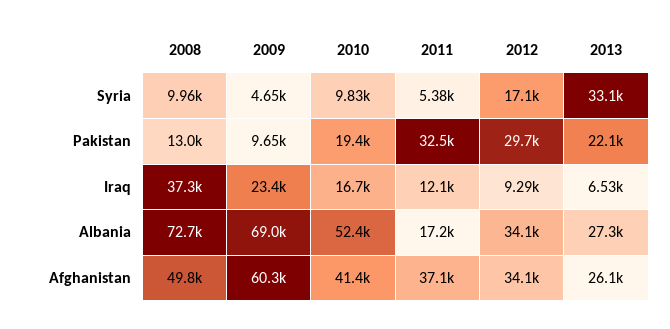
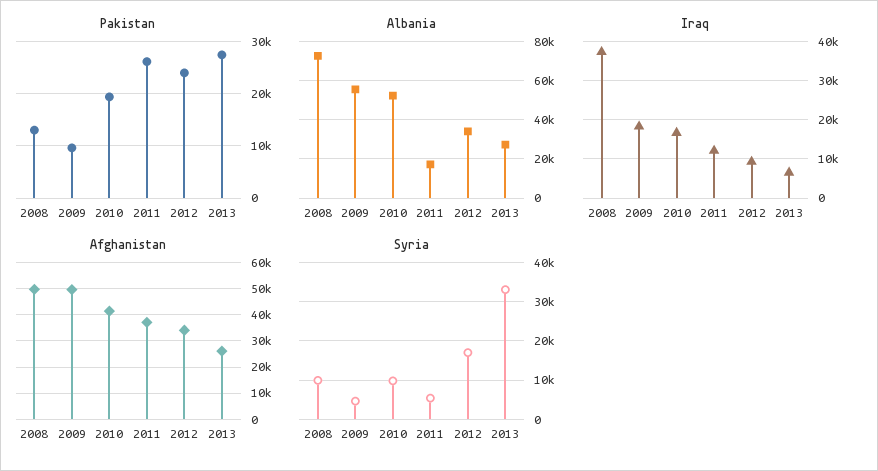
  {
    "Syria": {
      "2008": 9960,
      "2009": 4650,
      "2010": 9830,
      "2011": 5380,
      "2012": 17100,
      "2013": 33100
    },
    "Pakistan": {
      "2008": 13000,
      "2009": 9650,
      "2010": 19400,
-     "2011": 32500,
+     "2011": 26000,
-     "2012": 29700,
+     "2012": 24000,
-     "2013": 22100
+     "2013": 28000
    },
    "Iraq": {
      "2008": 37300,
-     "2009": 23400,
+     "2009": 18000,
      "2010": 16700,
      "2011": 12100,
      "2012": 9290,
      "2013": 6530
    },
    "Albania": {
      "2008": 72700,
-     "2009": 69000,
+     "2009": 55000,
      "2010": 52400,
      "2011": 17200,
      "2012": 34100,
      "2013": 27300
    },
    "Afghanistan": {
      "2008": 49800,
-     "2009": 60300,
+     "2009": 50000,
      "2010": 41400,
      "2011": 37100,
      "2012": 34100,
      "2013": 26100
    }
  }

